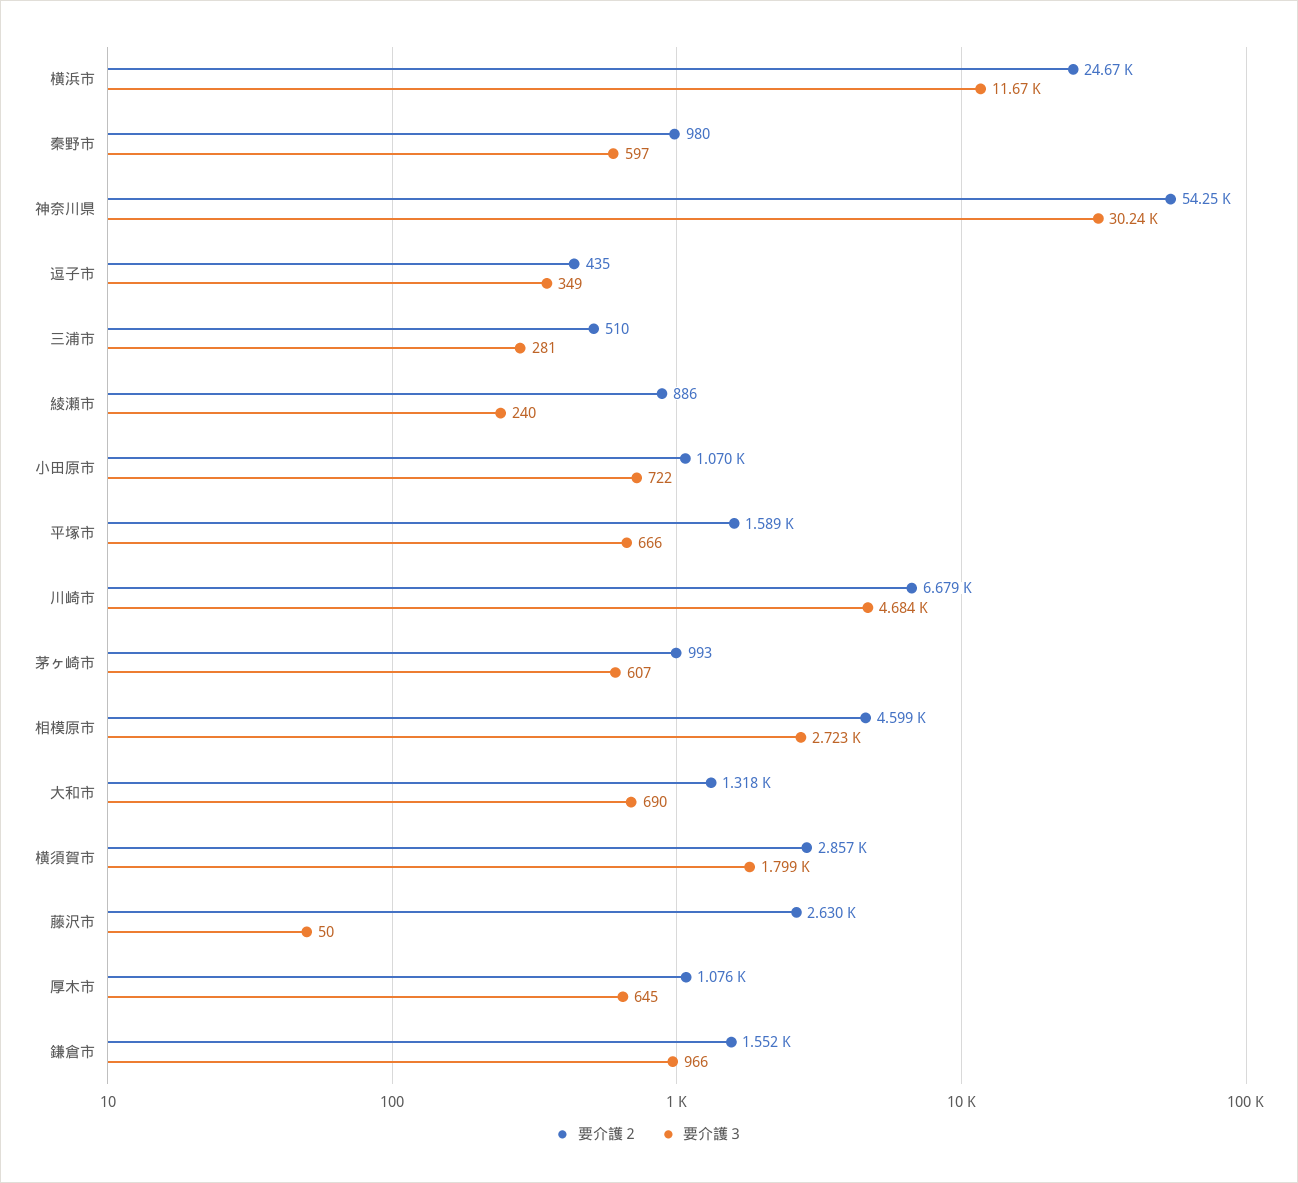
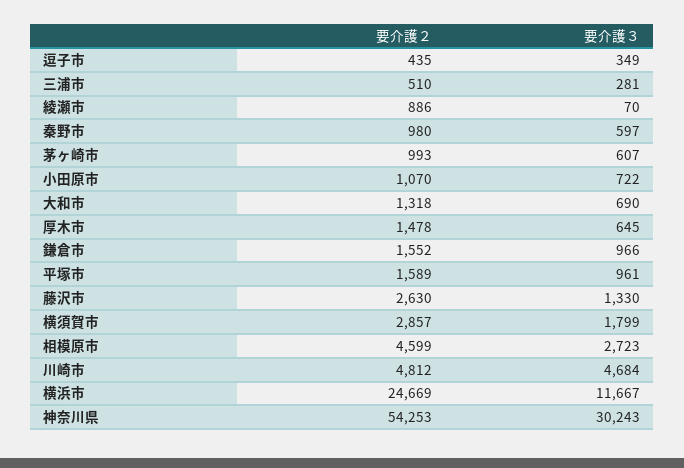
  {
    "要介護２": {
      "横浜市": 24669,
      "秦野市": 980,
      "神奈川県": 54253,
      "逗子市": 435,
      "三浦市": 510,
      "綾瀬市": 886,
      "小田原市": 1070,
      "平塚市": 1589,
-     "川崎市": 6679,
+     "川崎市": 4812,
      "茅ヶ崎市": 993,
      "相模原市": 4599,
      "大和市": 1318,
      "横須賀市": 2857,
      "藤沢市": 2630,
-     "厚木市": 1076,
+     "厚木市": 1478,
      "鎌倉市": 1552
    },
    "要介護３": {
      "横浜市": 11667,
      "秦野市": 597,
      "神奈川県": 30243,
      "逗子市": 349,
      "三浦市": 281,
-     "綾瀬市": 240,
+     "綾瀬市": 70,
      "小田原市": 722,
-     "平塚市": 666,
+     "平塚市": 961,
      "川崎市": 4684,
      "茅ヶ崎市": 607,
      "相模原市": 2723,
      "大和市": 690,
      "横須賀市": 1799,
-     "藤沢市": 50,
+     "藤沢市": 1330,
      "厚木市": 645,
      "鎌倉市": 966
    }
  }

